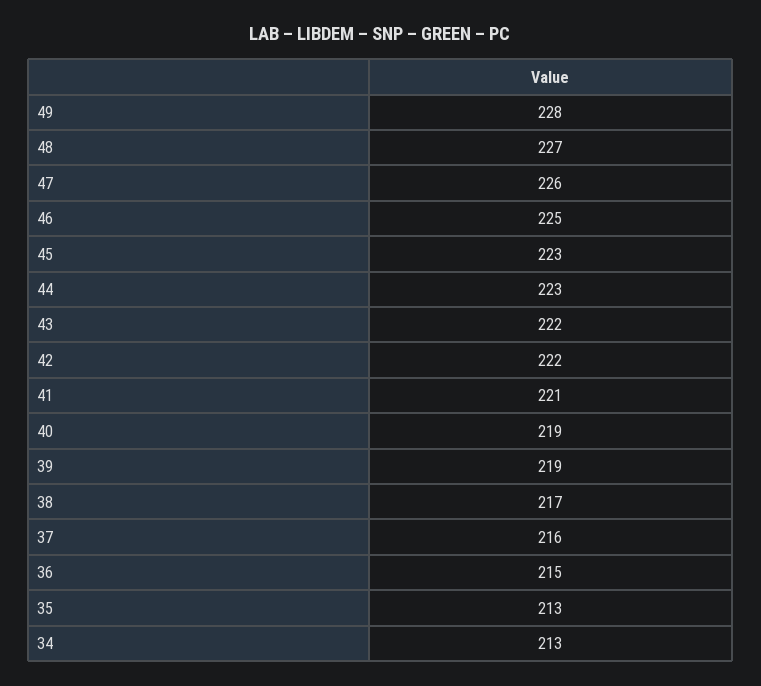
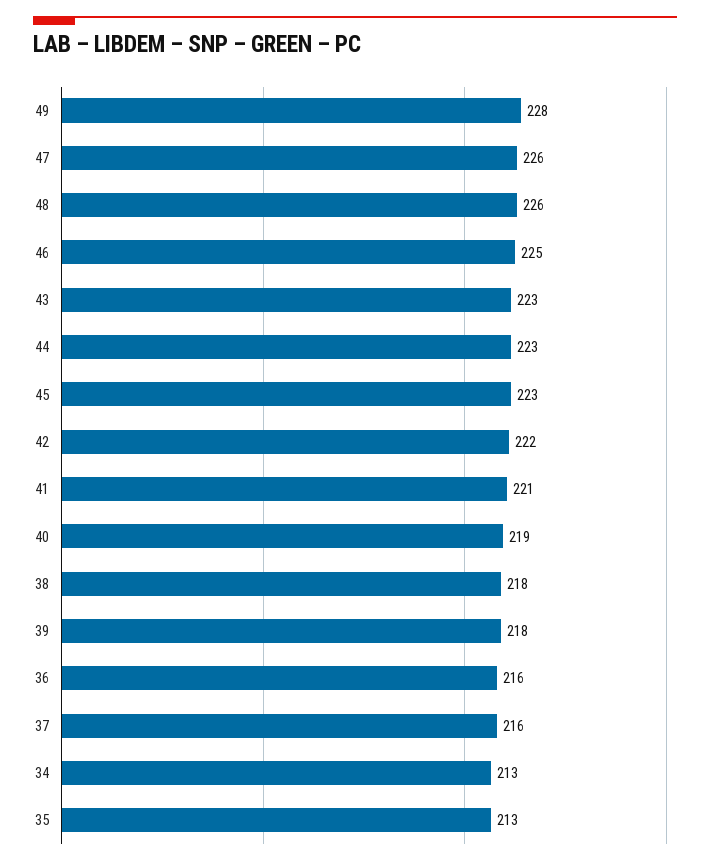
  {
    "49": 228,
-   "48": 227,
+   "48": 226,
    "47": 226,
    "46": 225,
    "45": 223,
    "44": 223,
-   "43": 222,
+   "43": 223,
    "42": 222,
    "41": 221,
    "40": 219,
-   "39": 219,
+   "39": 218,
-   "38": 217,
+   "38": 218,
    "37": 216,
-   "36": 215,
+   "36": 216,
    "35": 213,
    "34": 213
  }

